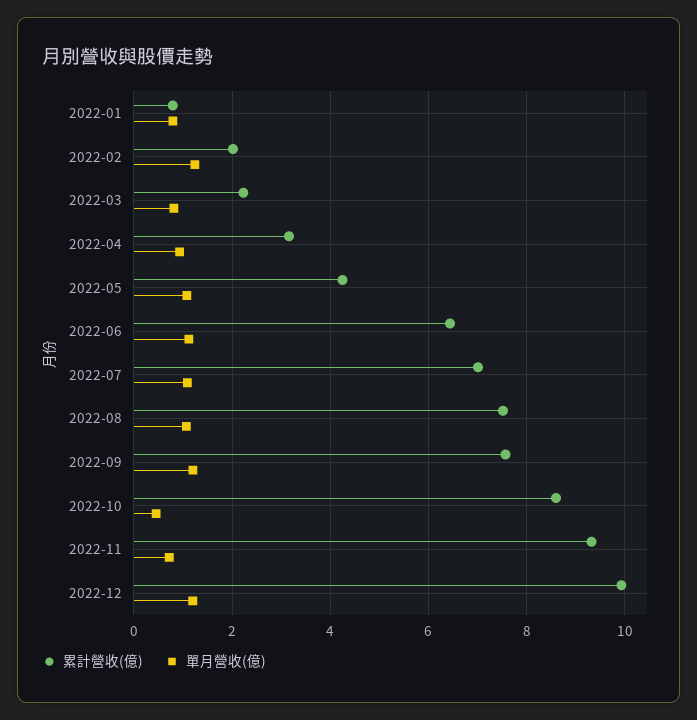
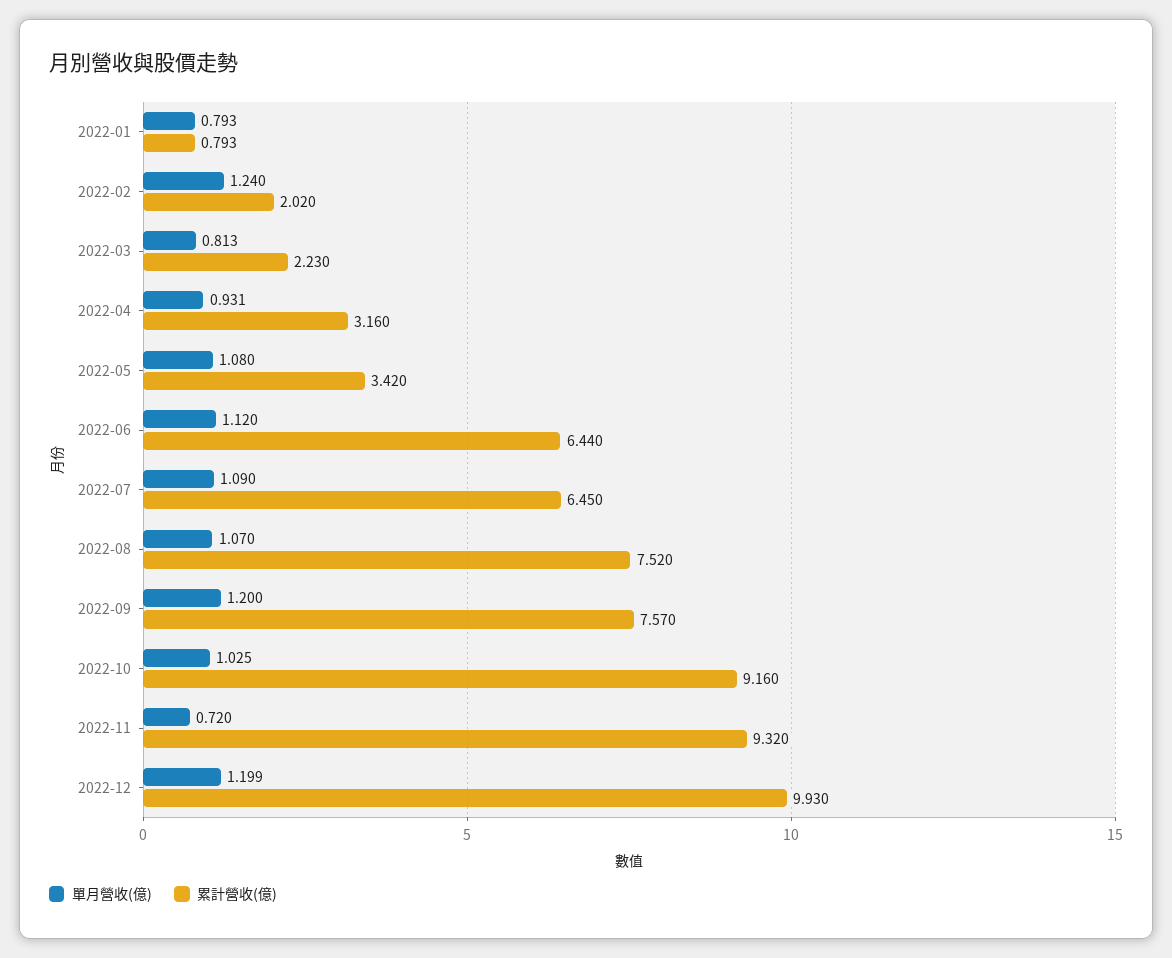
  {
    "累計營收(億)": {
      "2022-01": 0.793,
      "2022-02": 2.02,
      "2022-03": 2.23,
      "2022-04": 3.16,
-     "2022-05": 4.2,
+     "2022-05": 3.42,
      "2022-06": 6.44,
-     "2022-07": 7,
+     "2022-07": 6.45,
      "2022-08": 7.52,
      "2022-09": 7.57,
-     "2022-10": 8.6,
+     "2022-10": 9.16,
      "2022-11": 9.32,
      "2022-12": 9.93
    },
    "單月營收(億)": {
      "2022-01": 0.793,
      "2022-02": 1.24,
      "2022-03": 0.813,
      "2022-04": 0.931,
      "2022-05": 1.08,
      "2022-06": 1.12,
      "2022-07": 1.09,
      "2022-08": 1.07,
      "2022-09": 1.2,
-     "2022-10": 0.4,
+     "2022-10": 1.025,
      "2022-11": 0.72,
      "2022-12": 1.199
    }
  }

